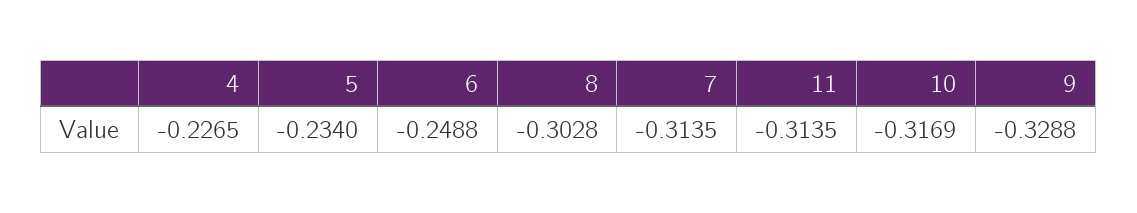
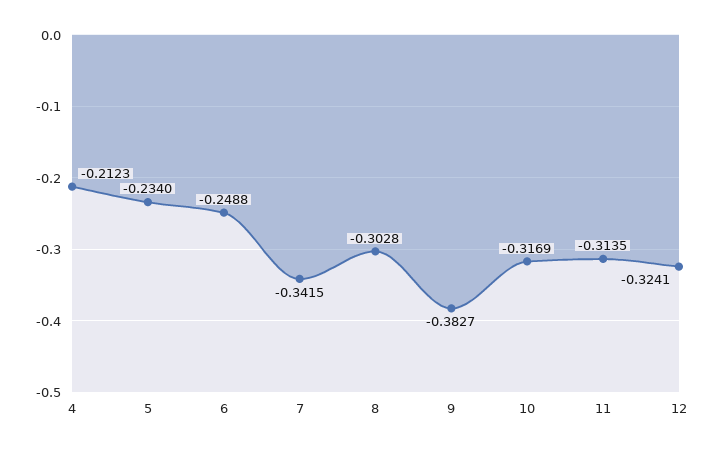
  {
-   "4": -0.2265,
+   "4": -0.2123,
    "5": -0.234,
    "6": -0.2488,
    "8": -0.3028,
-   "7": -0.3135,
+   "7": -0.3415,
    "11": -0.3135,
    "10": -0.3169,
-   "9": -0.3288
+   "9": -0.3827,
+   "12": -0.3241
  }

